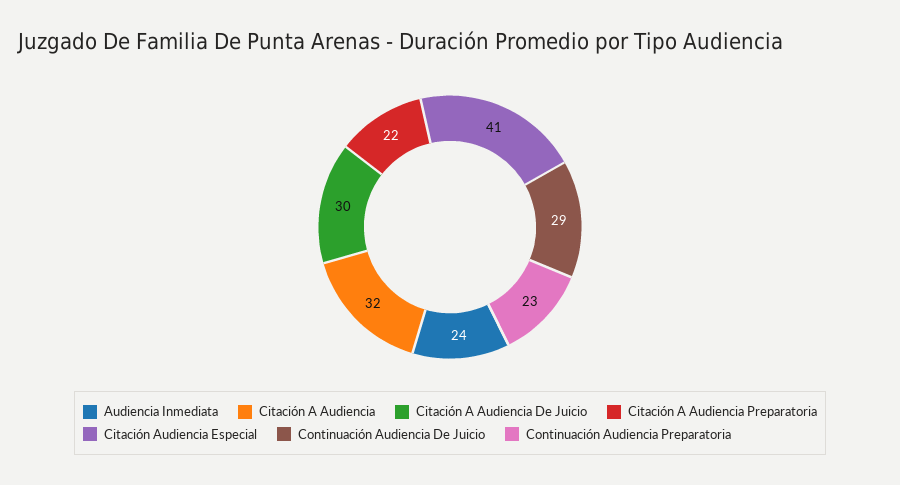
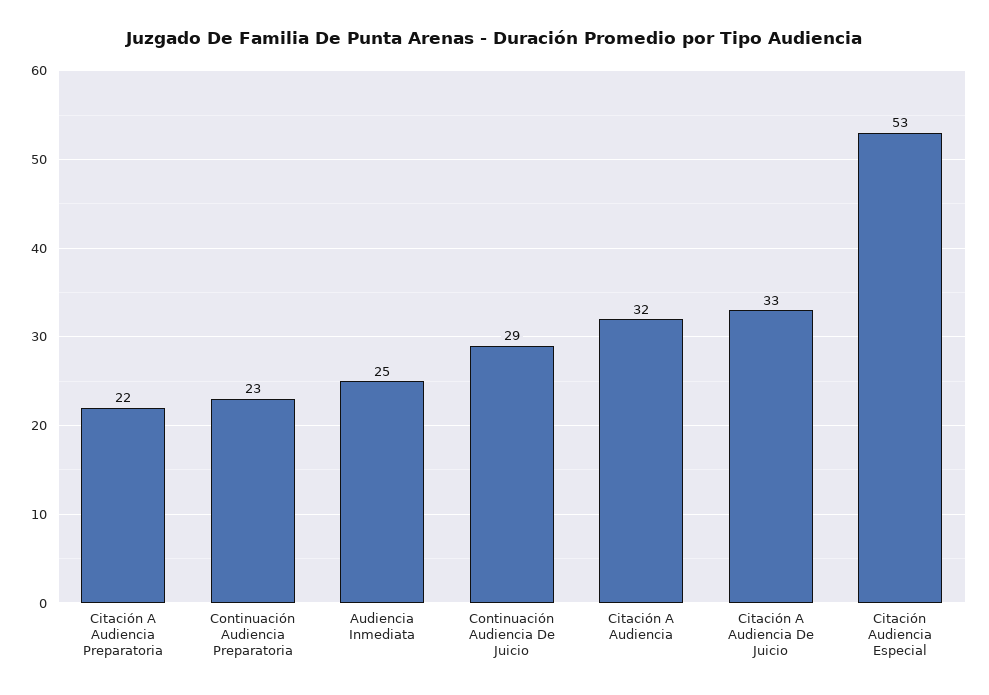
  {
-   "Audiencia Inmediata": 24,
+   "Audiencia Inmediata": 25,
    "Citación A Audiencia": 32,
-   "Citación A Audiencia De Juicio": 30,
+   "Citación A Audiencia De Juicio": 33,
    "Citación A Audiencia Preparatoria": 22,
-   "Citación Audiencia Especial": 41,
+   "Citación Audiencia Especial": 53,
    "Continuación Audiencia De Juicio": 29,
    "Continuación Audiencia Preparatoria": 23
  }

